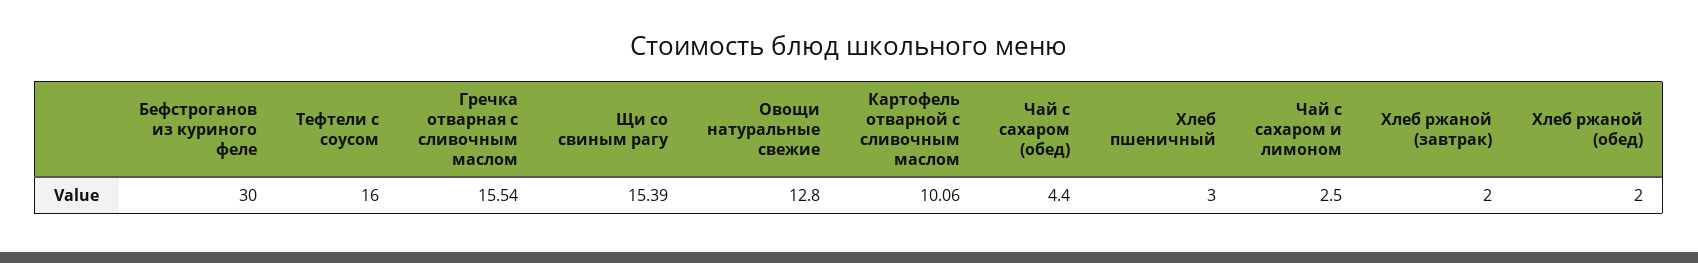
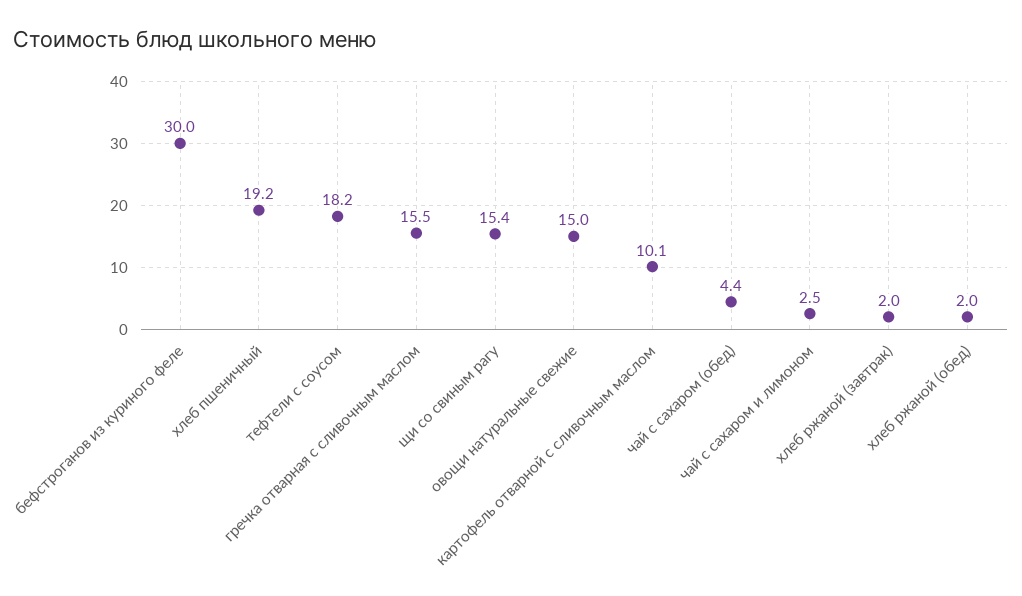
  {
    "Бефстроганов из куриного феле": 30,
-   "Тефтели с соусом": 16,
+   "Тефтели с соусом": 18.2,
    "Гречка отварная с сливочным маслом": 15.54,
    "Щи со свиным рагу": 15.39,
-   "Овощи натуральные свежие": 12.8,
+   "Овощи натуральные свежие": 15,
    "Картофель отварной с сливочным маслом": 10.06,
    "Чай с сахаром (обед)": 4.4,
-   "Хлеб пшеничный": 3,
+   "Хлеб пшеничный": 19.2,
    "Чай с сахаром и лимоном": 2.5,
    "Хлеб ржаной (завтрак)": 2,
    "Хлеб ржаной (обед)": 2
  }

